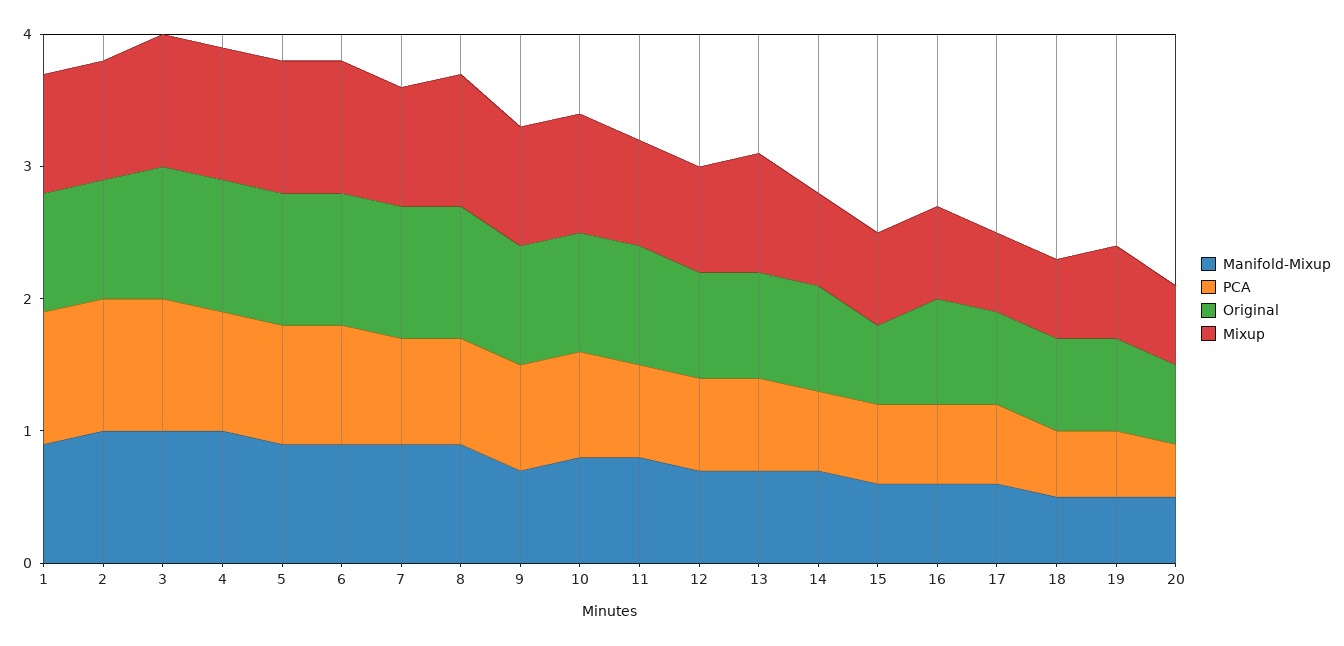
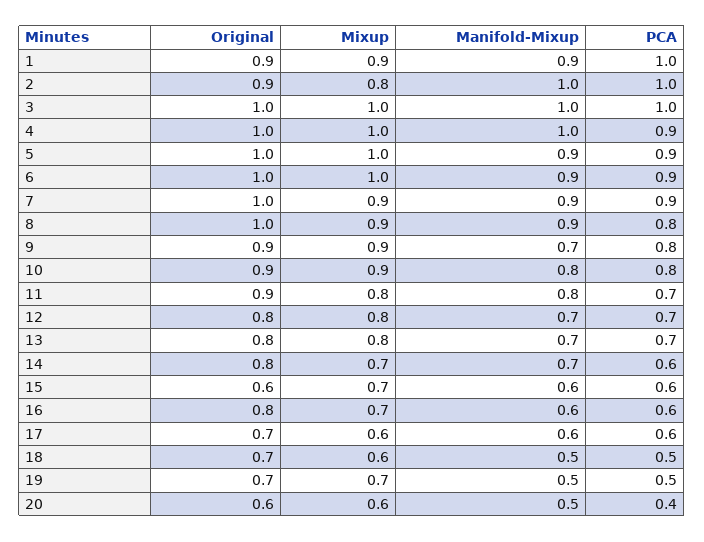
  {
    "Manifold-Mixup": {
      "1": 0.9,
      "2": 1,
      "3": 1,
      "4": 1,
      "5": 0.9,
      "6": 0.9,
      "7": 0.9,
      "8": 0.9,
      "9": 0.7,
      "10": 0.8,
      "11": 0.8,
      "12": 0.7,
      "13": 0.7,
      "14": 0.7,
      "15": 0.6,
      "16": 0.6,
      "17": 0.6,
      "18": 0.5,
      "19": 0.5,
      "20": 0.5
    },
    "PCA": {
      "1": 1,
      "2": 1,
      "3": 1,
      "4": 0.9,
      "5": 0.9,
      "6": 0.9,
-     "7": 0.8,
+     "7": 0.9,
      "8": 0.8,
      "9": 0.8,
      "10": 0.8,
      "11": 0.7,
      "12": 0.7,
      "13": 0.7,
      "14": 0.6,
      "15": 0.6,
      "16": 0.6,
      "17": 0.6,
      "18": 0.5,
      "19": 0.5,
      "20": 0.4
    },
    "Original": {
      "1": 0.9,
      "2": 0.9,
      "3": 1,
      "4": 1,
      "5": 1,
      "6": 1,
      "7": 1,
      "8": 1,
      "9": 0.9,
      "10": 0.9,
      "11": 0.9,
      "12": 0.8,
      "13": 0.8,
      "14": 0.8,
      "15": 0.6,
      "16": 0.8,
      "17": 0.7,
      "18": 0.7,
      "19": 0.7,
      "20": 0.6
    },
    "Mixup": {
      "1": 0.9,
-     "2": 0.9,
+     "2": 0.8,
      "3": 1,
      "4": 1,
      "5": 1,
      "6": 1,
      "7": 0.9,
-     "8": 1,
+     "8": 0.9,
      "9": 0.9,
      "10": 0.9,
      "11": 0.8,
      "12": 0.8,
-     "13": 0.9,
+     "13": 0.8,
      "14": 0.7,
      "15": 0.7,
      "16": 0.7,
      "17": 0.6,
      "18": 0.6,
      "19": 0.7,
      "20": 0.6
    }
  }

